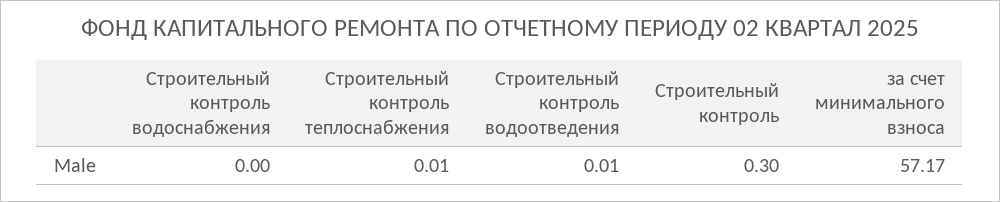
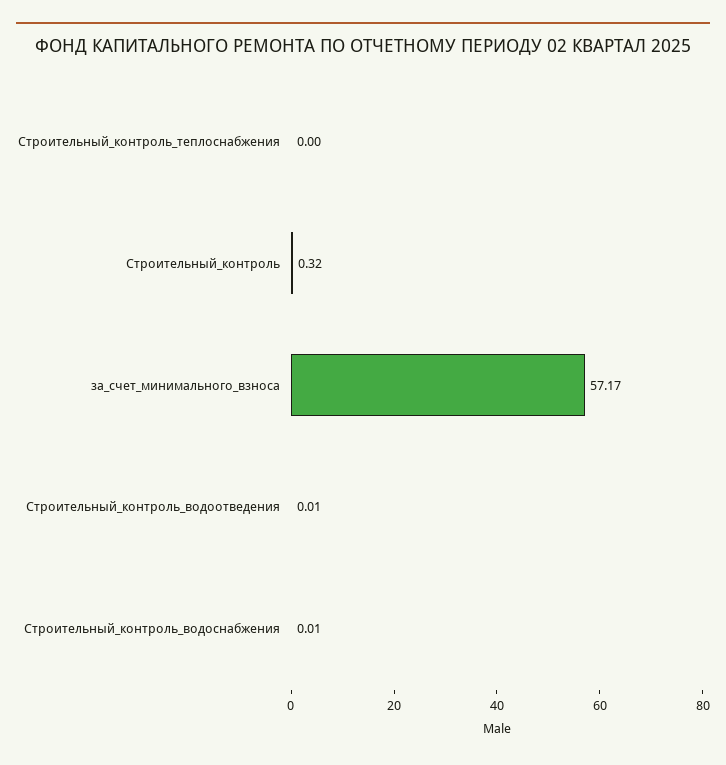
  {
-   "Строительный контроль водоснабжения": 0,
+   "Строительный контроль водоснабжения": 0.01,
-   "Строительный контроль теплоснабжения": 0.01,
+   "Строительный контроль теплоснабжения": 0,
    "Строительный контроль водоотведения": 0.01,
-   "Строительный контроль": 0.3,
+   "Строительный контроль": 0.32,
    "за счет минимального взноса": 57.17
  }

